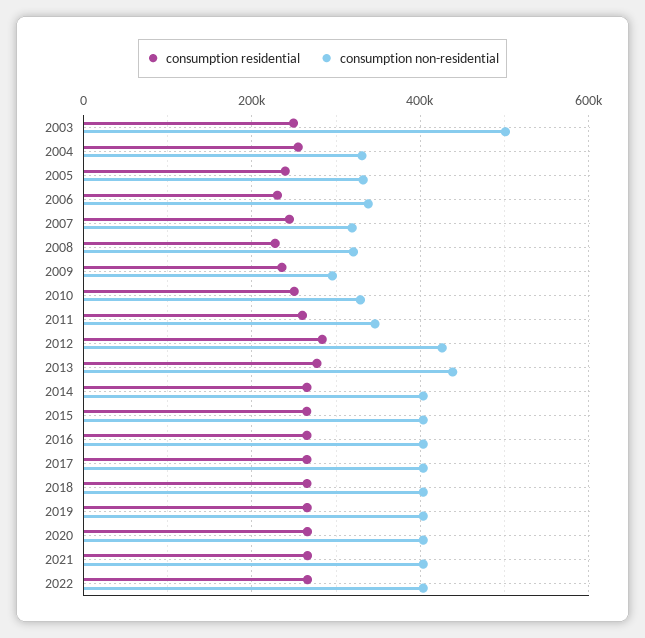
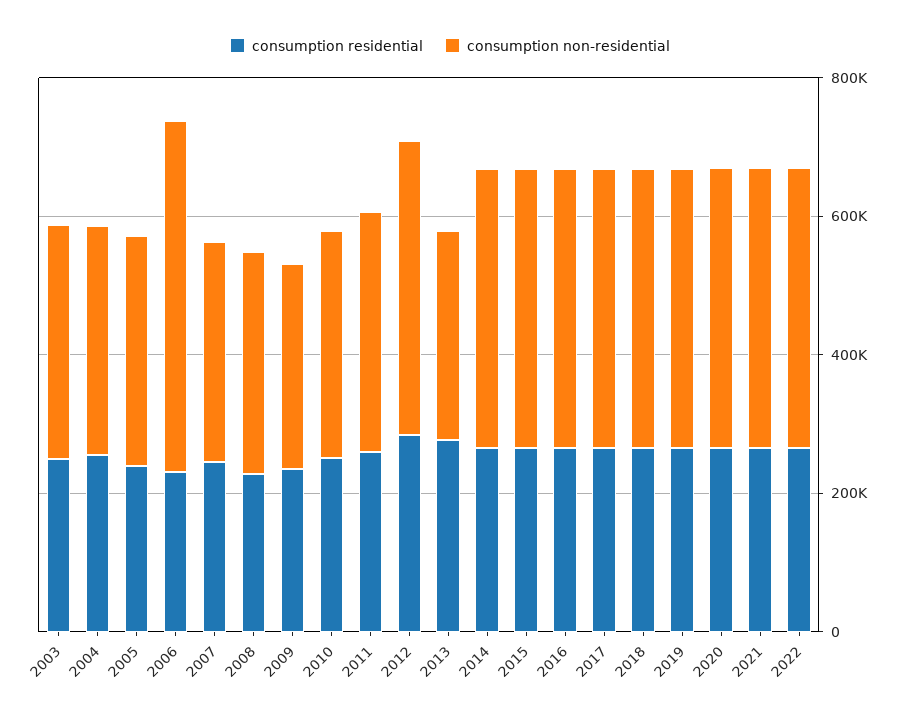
  {
    "consumption residential": {
      "2003": 240000,
      "2004": 260000,
      "2005": 240000,
      "2006": 240000,
      "2007": 240000,
      "2008": 220000,
      "2009": 240000,
      "2010": 260000,
      "2011": 260000,
      "2012": 280000,
      "2013": 280000,
      "2014": 260000,
      "2015": 260000,
      "2016": 260000,
      "2017": 260000,
      "2018": 260000,
      "2019": 260000,
      "2020": 260000,
      "2021": 260000,
      "2022": 260000
    },
    "consumption non-residential": {
-     "2003": 500000,
+     "2003": 350000,
      "2004": 340000,
      "2005": 340000,
-     "2006": 340000,
+     "2006": 500000,
      "2007": 320000,
      "2008": 320000,
      "2009": 300000,
      "2010": 320000,
      "2011": 340000,
      "2012": 420000,
-     "2013": 440000,
+     "2013": 300000,
      "2014": 400000,
      "2015": 400000,
      "2016": 400000,
      "2017": 400000,
      "2018": 400000,
      "2019": 400000,
      "2020": 400000,
      "2021": 400000,
      "2022": 400000
    }
  }

